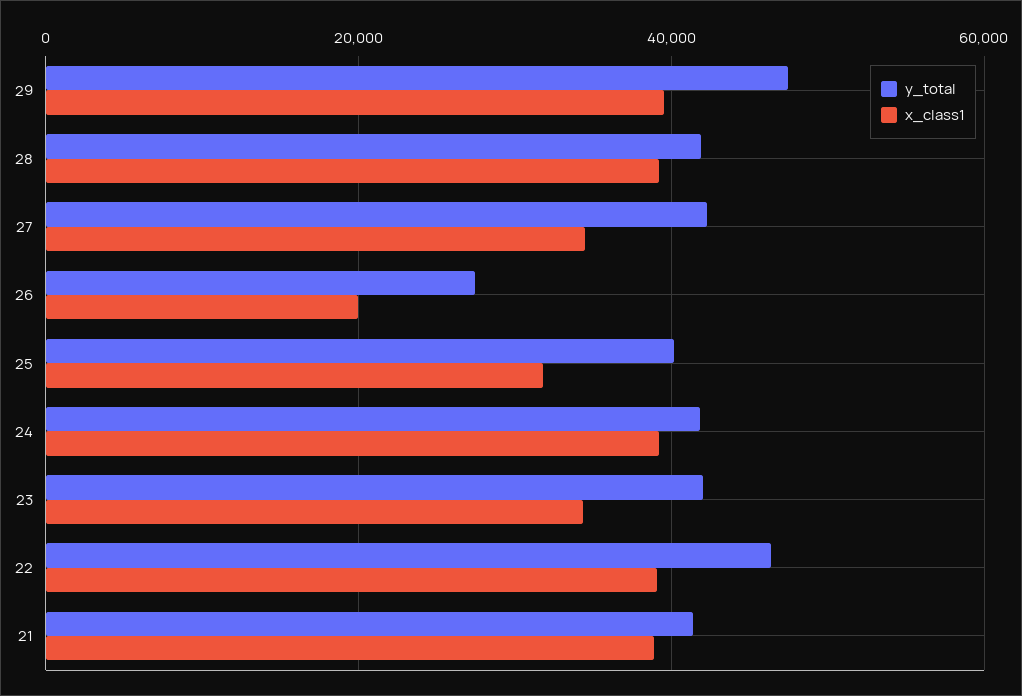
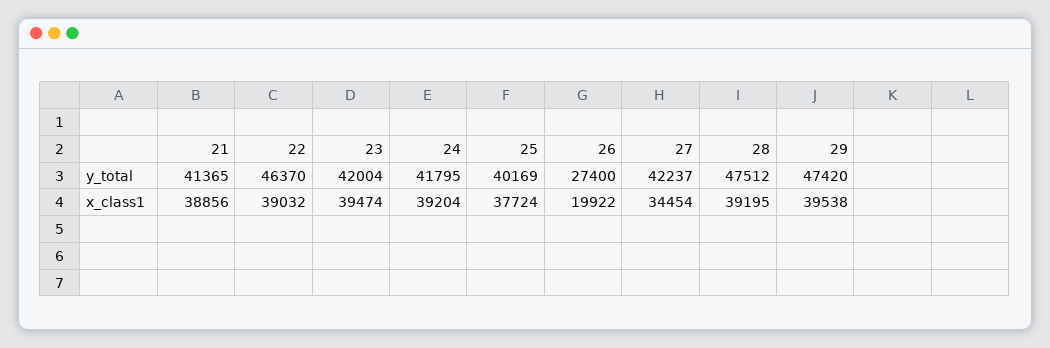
  {
    "y_total": {
      "29": 47420,
-     "28": 42000,
+     "28": 47512,
      "27": 42237,
      "26": 27400,
      "25": 40169,
      "24": 41795,
      "23": 42004,
      "22": 46370,
      "21": 41365
    },
    "x_class1": {
      "29": 39538,
      "28": 39195,
      "27": 34454,
      "26": 19922,
-     "25": 32000,
+     "25": 37724,
      "24": 39204,
-     "23": 34000,
+     "23": 39474,
      "22": 39032,
      "21": 38856
    }
  }

